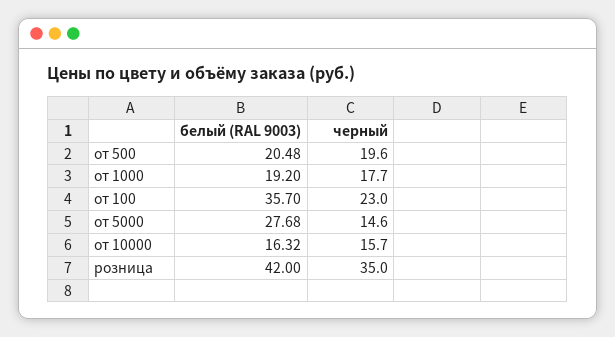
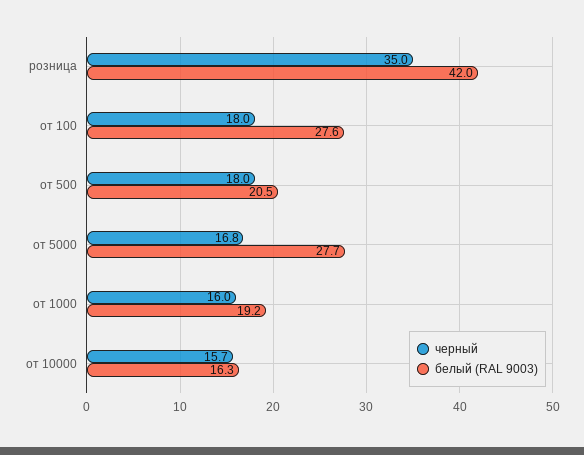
  {
    "белый (RAL 9003)": {
      "от 500": 20.48,
      "от 1000": 19.2,
-     "от 100": 35.7,
+     "от 100": 27.6,
      "от 5000": 27.68,
      "от 10000": 16.32,
      "розница": 42
    },
    "черный": {
-     "от 500": 19.6,
+     "от 500": 18,
-     "от 1000": 17.7,
+     "от 1000": 16,
-     "от 100": 23,
+     "от 100": 18,
-     "от 5000": 14.6,
+     "от 5000": 16.8,
      "от 10000": 15.7,
      "розница": 35
    }
  }

